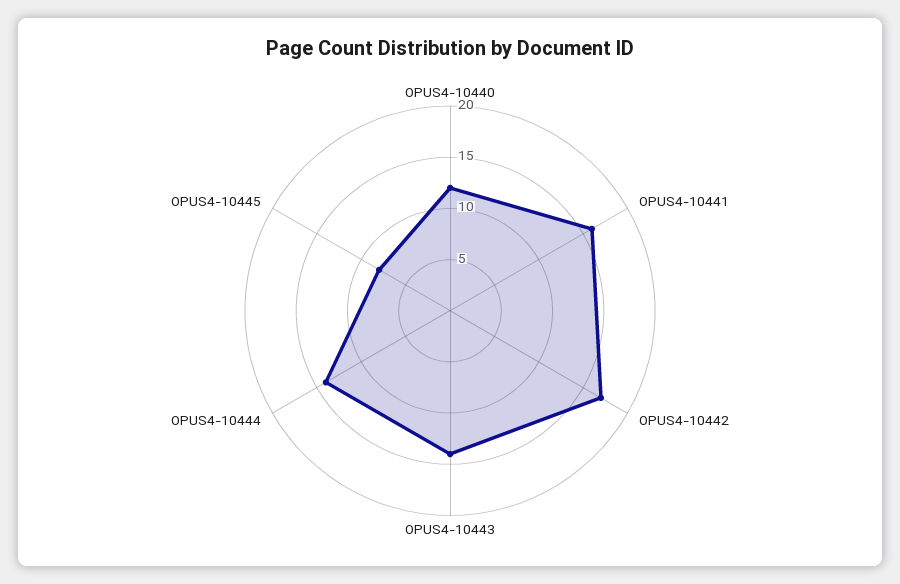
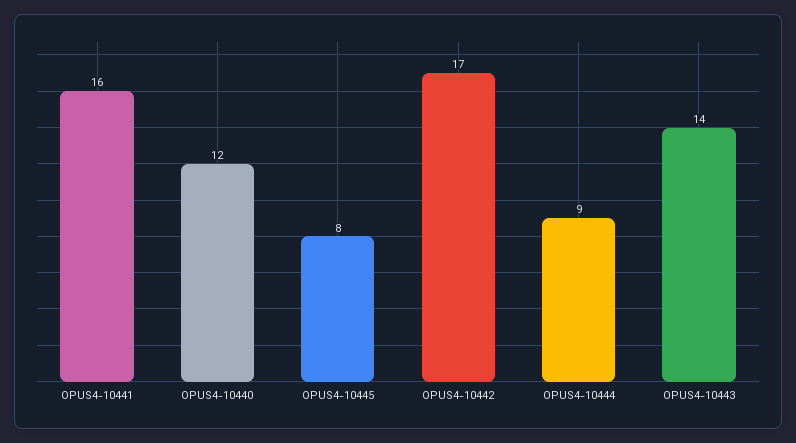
  {
    "OPUS4-10440": 12,
    "OPUS4-10441": 16,
    "OPUS4-10442": 17,
    "OPUS4-10443": 14,
-   "OPUS4-10444": 14,
+   "OPUS4-10444": 9,
    "OPUS4-10445": 8
  }

